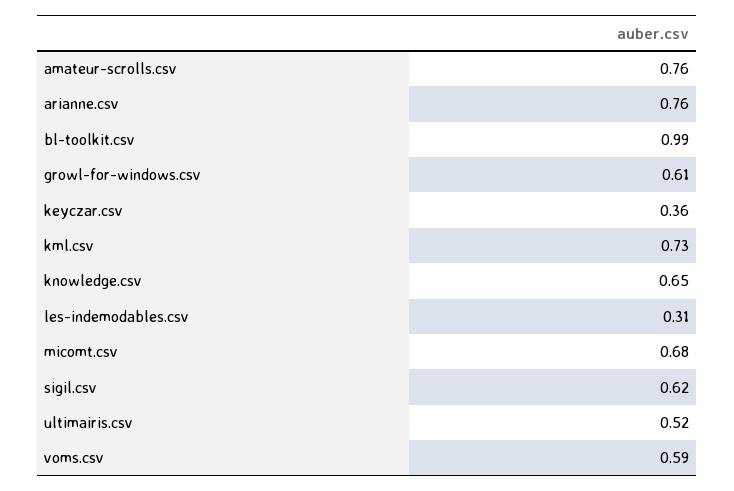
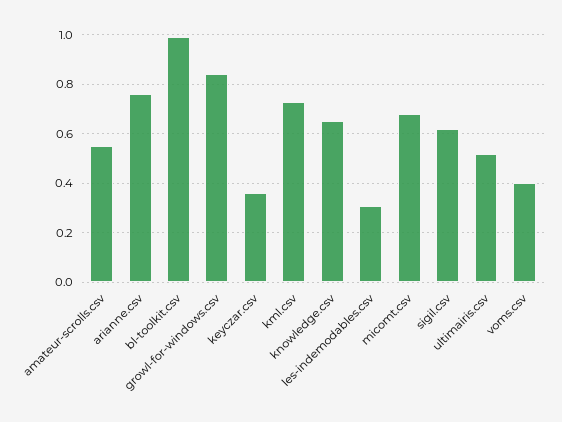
  {
-   "amateur-scrolls.csv": 0.76,
+   "amateur-scrolls.csv": 0.55,
    "arianne.csv": 0.76,
    "bl-toolkit.csv": 0.99,
-   "growl-for-windows.csv": 0.61,
+   "growl-for-windows.csv": 0.85,
    "keyczar.csv": 0.36,
    "kml.csv": 0.73,
    "knowledge.csv": 0.65,
    "les-indemodables.csv": 0.31,
    "micomt.csv": 0.68,
    "sigil.csv": 0.62,
    "ultimairis.csv": 0.52,
-   "voms.csv": 0.59
+   "voms.csv": 0.4
  }

